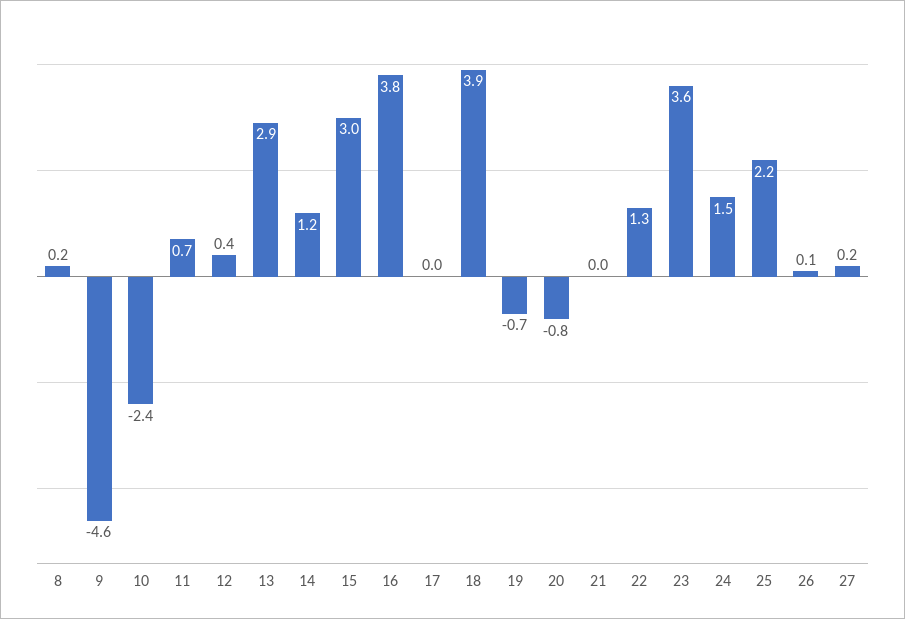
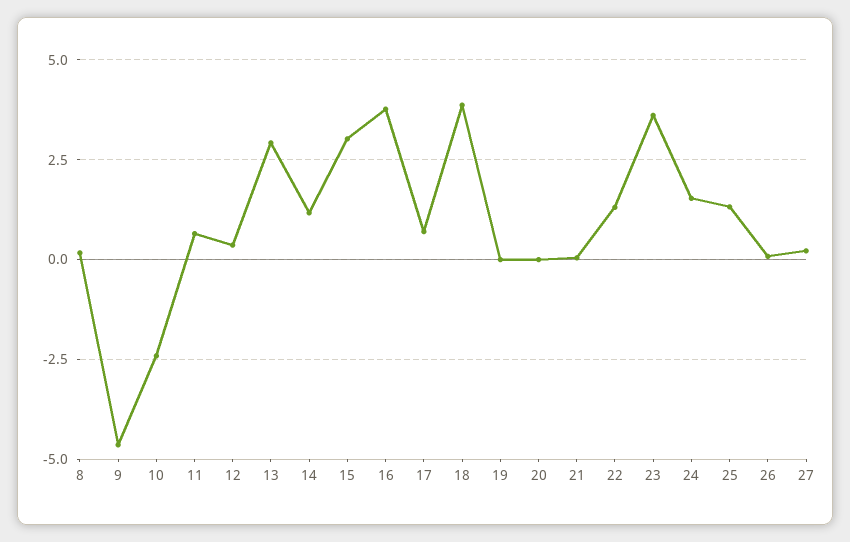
  {
    "8": 0.2,
    "9": -4.6,
    "10": -2.4,
    "11": 0.7,
    "12": 0.4,
    "13": 2.9,
    "14": 1.2,
    "15": 3,
    "16": 3.8,
-   "17": 0,
+   "17": 0.75,
    "18": 3.9,
-   "19": -0.7,
+   "19": 0,
-   "20": -0.8,
+   "20": 0,
    "21": 0,
    "22": 1.3,
    "23": 3.6,
    "24": 1.5,
-   "25": 2.2,
+   "25": 1.25,
    "26": 0.1,
    "27": 0.2
  }

